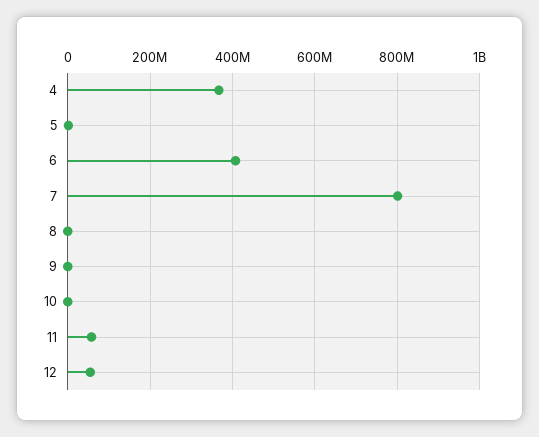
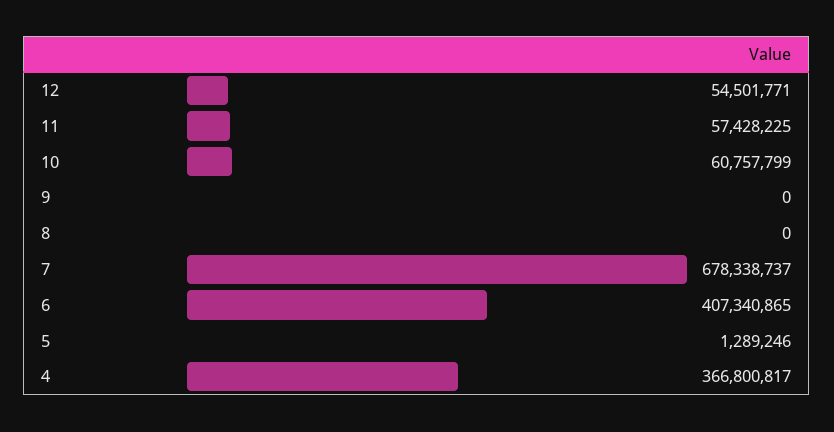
  {
    "4": 366800817,
    "5": 1289246,
    "6": 407340865,
-   "7": 800000000,
+   "7": 678338737,
    "8": 0,
    "9": 0,
-   "10": 0,
+   "10": 60757799,
    "11": 57428225,
    "12": 54501771
  }

